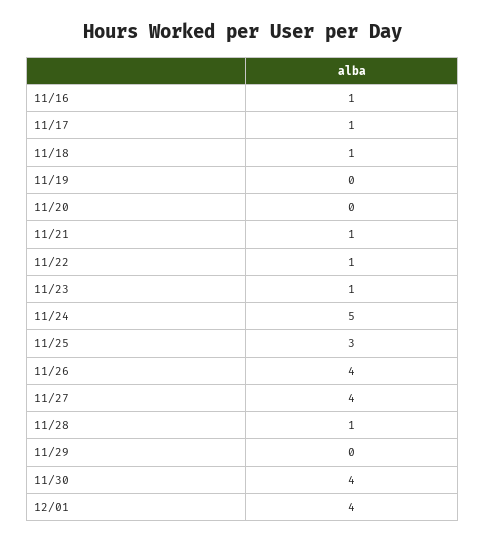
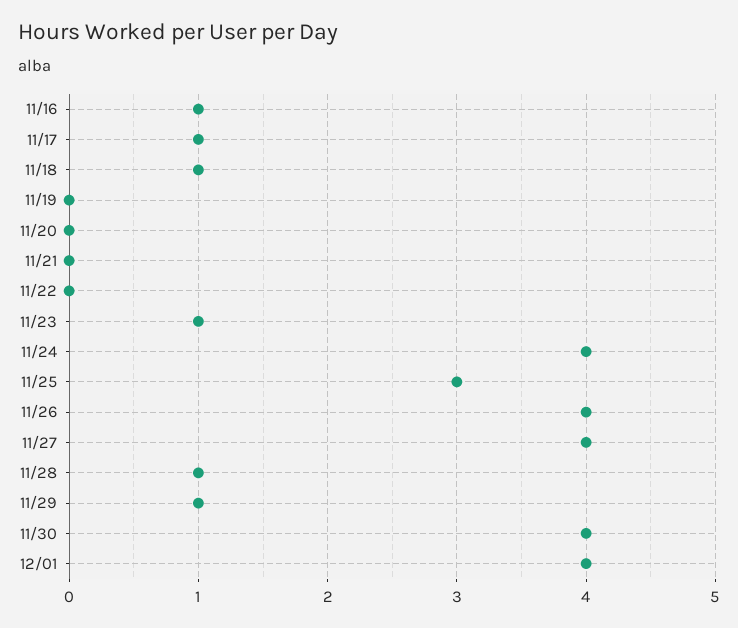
  {
    "11/16": 1,
    "11/17": 1,
    "11/18": 1,
    "11/19": 0,
    "11/20": 0,
-   "11/21": 1,
+   "11/21": 0,
-   "11/22": 1,
+   "11/22": 0,
    "11/23": 1,
-   "11/24": 5,
+   "11/24": 4,
    "11/25": 3,
    "11/26": 4,
    "11/27": 4,
    "11/28": 1,
-   "11/29": 0,
+   "11/29": 1,
    "11/30": 4,
    "12/01": 4
  }

